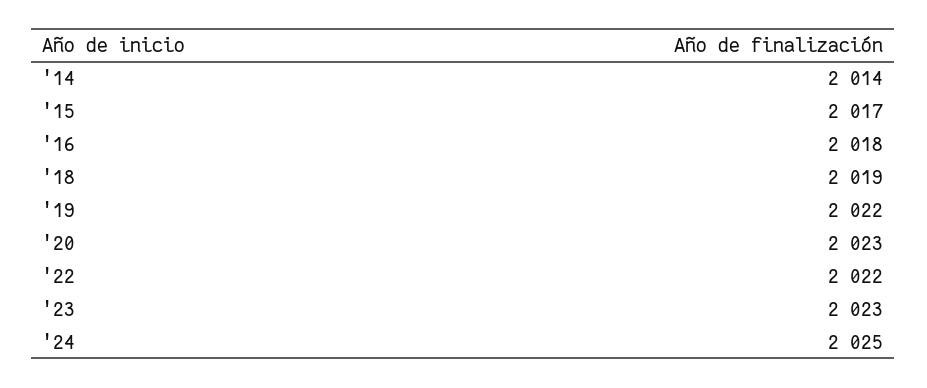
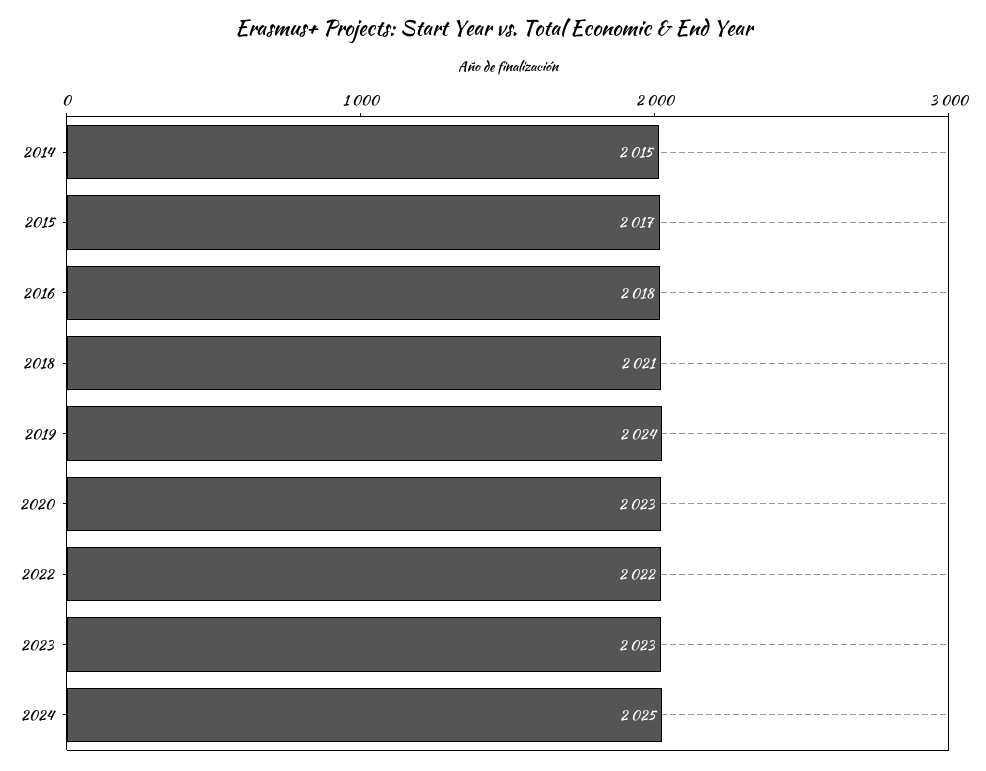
  {
-   "'14": 2014,
+   "'14": 2015,
    "'15": 2017,
    "'16": 2018,
-   "'18": 2019,
+   "'18": 2021,
-   "'19": 2022,
+   "'19": 2024,
    "'20": 2023,
    "'22": 2022,
    "'23": 2023,
    "'24": 2025
  }

